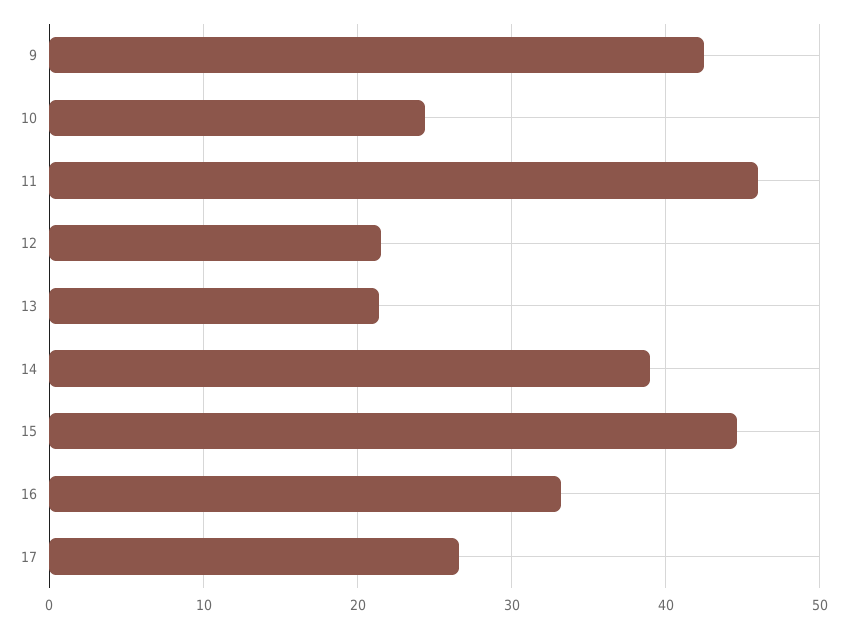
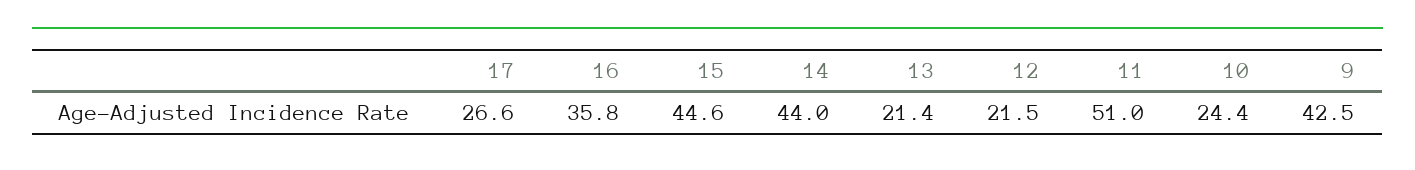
  {
    "9": 42.5,
    "10": 24.4,
-   "11": 46,
+   "11": 51,
    "12": 21.5,
    "13": 21.4,
-   "14": 39,
+   "14": 44,
    "15": 44.6,
-   "16": 33,
+   "16": 35.8,
    "17": 26.6
  }

